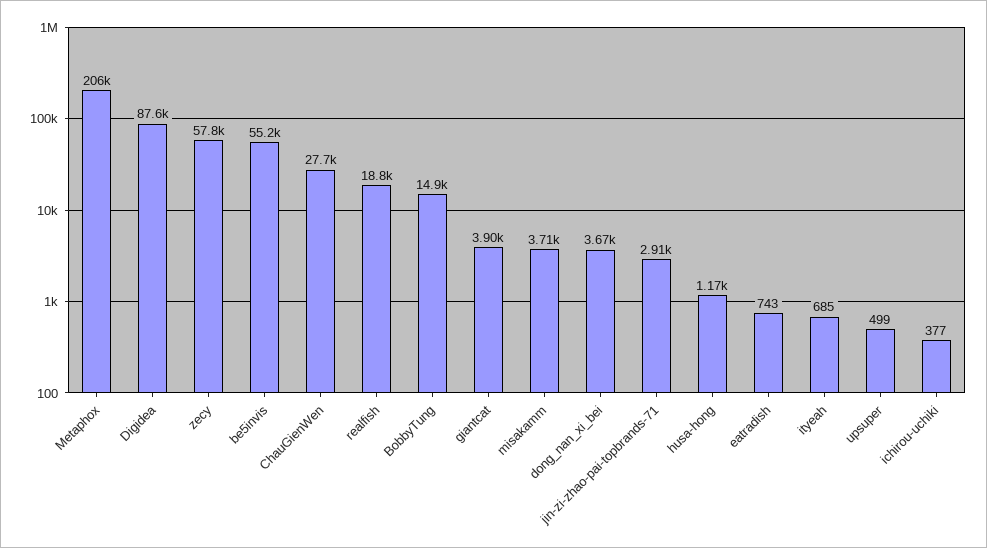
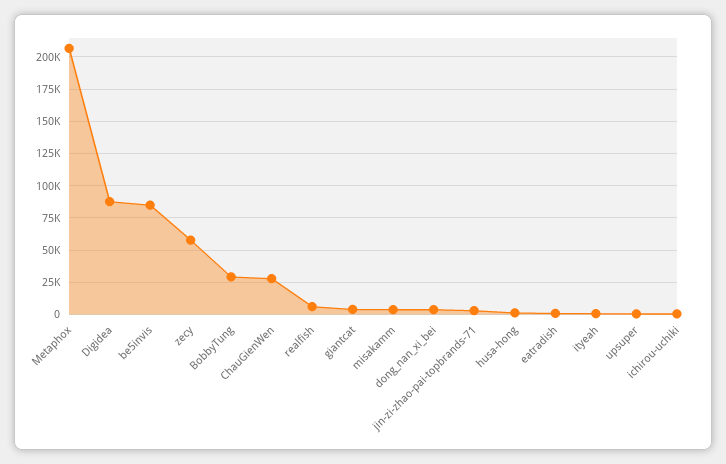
  {
    "Metaphox": 206000,
    "Digidea": 87600,
    "zecy": 57800,
-   "be5invis": 55200,
+   "be5invis": 85000,
    "ChauGienWen": 27700,
-   "realfish": 18800,
+   "realfish": 5000,
-   "BobbyTung": 14900,
+   "BobbyTung": 30000,
    "giantcat": 3900,
    "misakamm": 3710,
    "dong_nan_xi_bei": 3670,
    "jin-zi-zhao-pai-topbrands-71": 2910,
    "husa-hong": 1170,
    "eatradish": 743,
    "ityeah": 685,
    "upsuper": 499,
    "ichirou-uchiki": 377
  }

